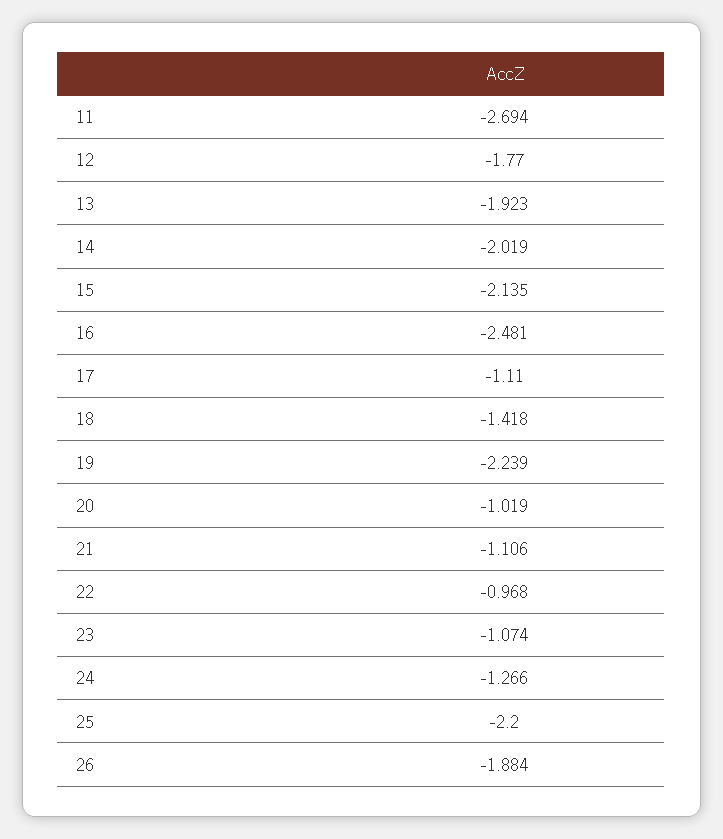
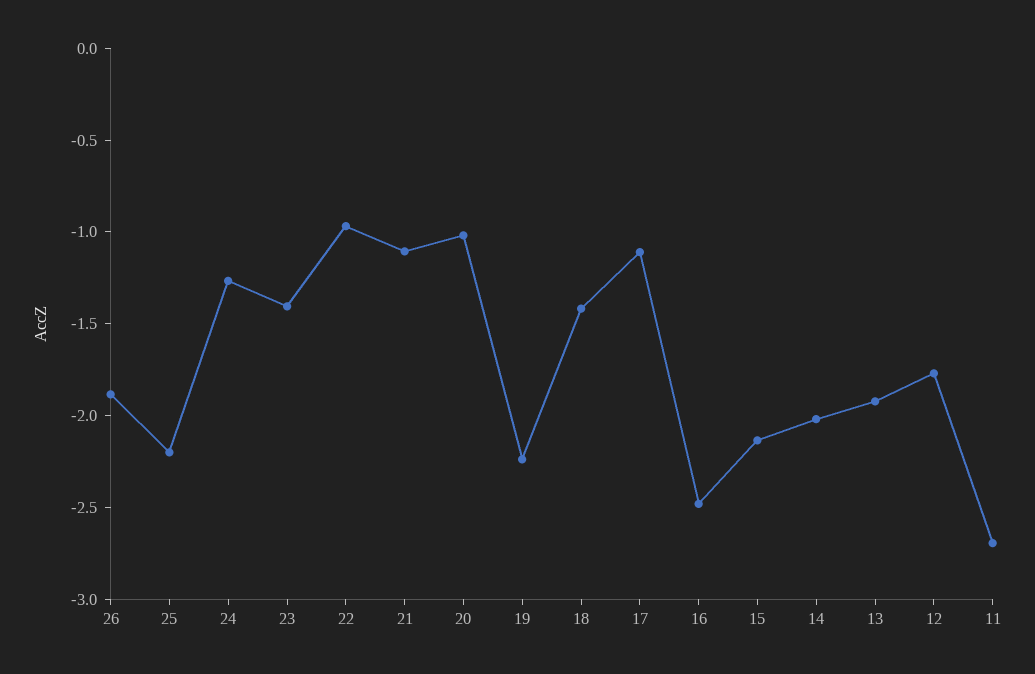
  {
    "11": -2.694,
    "12": -1.77,
    "13": -1.923,
    "14": -2.019,
    "15": -2.135,
    "16": -2.481,
    "17": -1.11,
    "18": -1.418,
    "19": -2.239,
    "20": -1.019,
    "21": -1.106,
    "22": -0.968,
-   "23": -1.074,
+   "23": -1.4,
    "24": -1.266,
    "25": -2.2,
    "26": -1.884
  }

